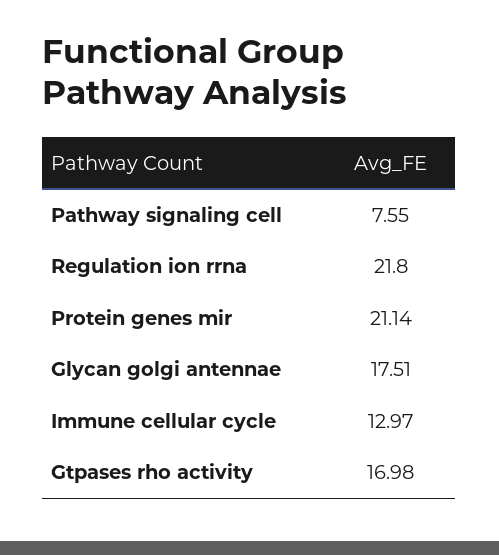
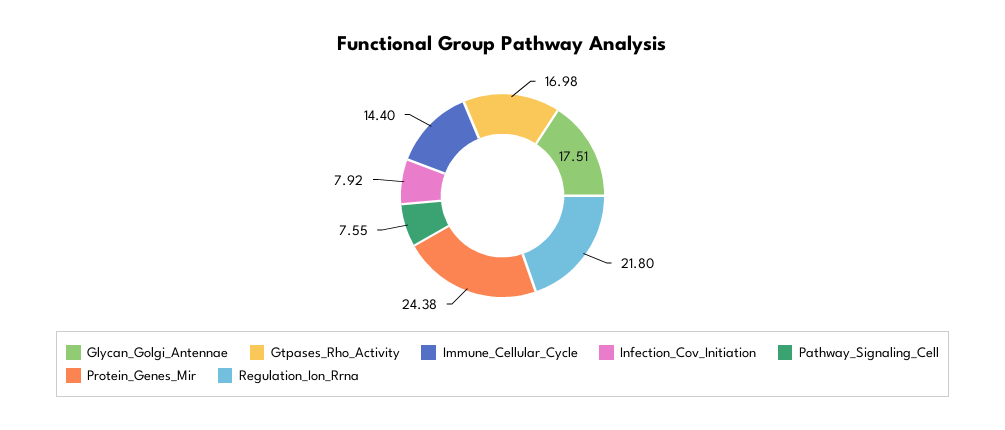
  {
    "Pathway signaling cell": 7.55,
    "Regulation ion rrna": 21.8,
-   "Protein genes mir": 21.14,
+   "Protein genes mir": 24.38,
    "Glycan golgi antennae": 17.51,
-   "Immune cellular cycle": 12.97,
+   "Immune cellular cycle": 14.4,
-   "Gtpases rho activity": 16.98
+   "Gtpases rho activity": 16.98,
+   "Infection_Cov_Initiation": 7.92
  }

